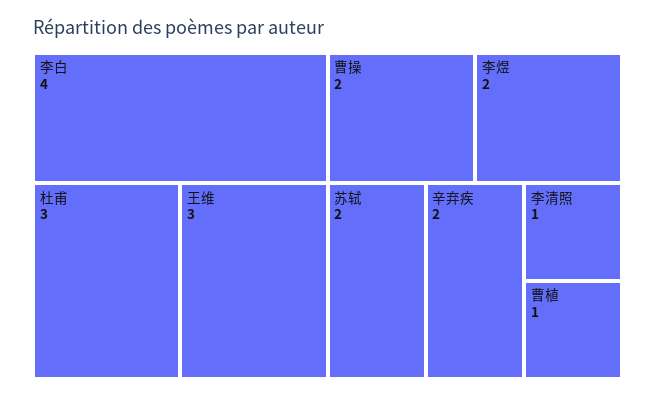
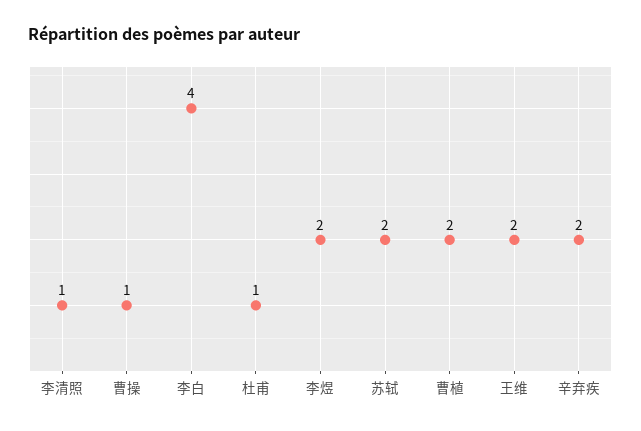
  {
    "李白": 4,
-   "杜甫": 3,
+   "杜甫": 1,
-   "王维": 3,
+   "王维": 2,
-   "曹操": 2,
+   "曹操": 1,
    "李煜": 2,
    "苏轼": 2,
    "辛弃疾": 2,
    "李清照": 1,
-   "曹植": 1
+   "曹植": 2
  }

